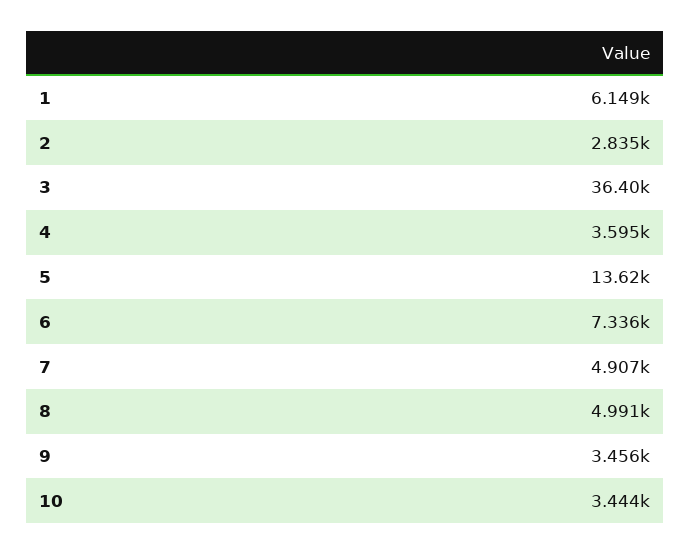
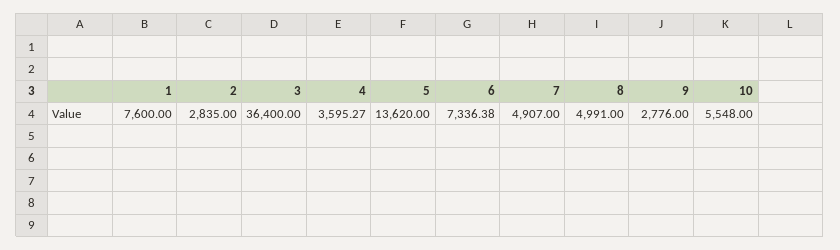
  {
-   "1": 6149,
+   "1": 7600,
    "2": 2835,
    "3": 36400,
    "4": 3595.27,
    "5": 13620,
    "6": 7336.38,
    "7": 4907,
    "8": 4991,
-   "9": 3456,
+   "9": 2776,
-   "10": 3444
+   "10": 5548
  }

